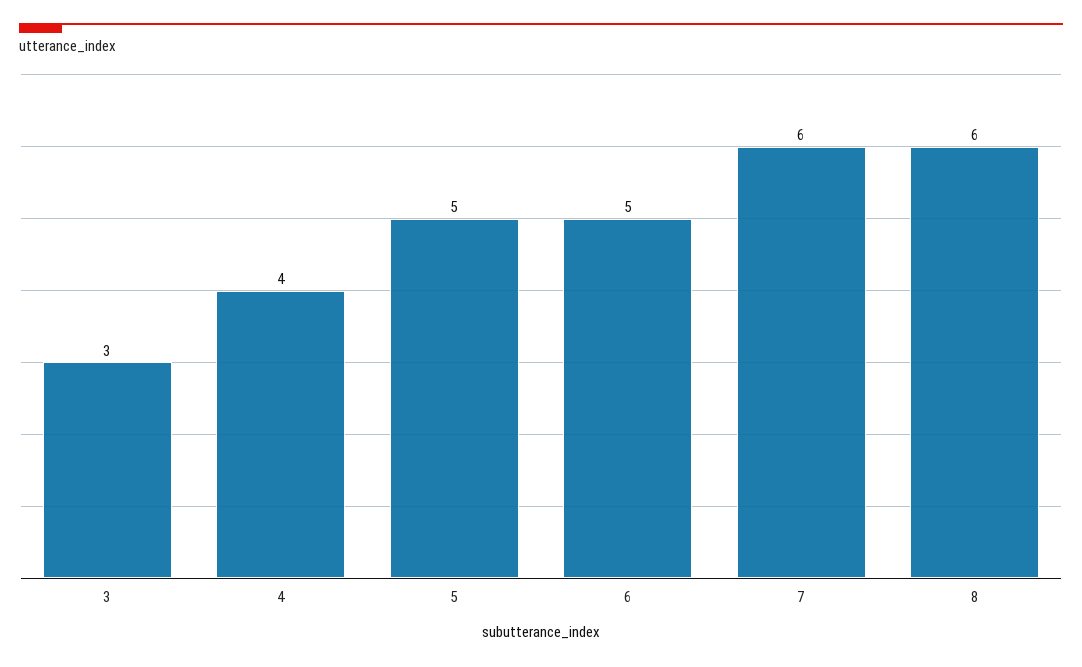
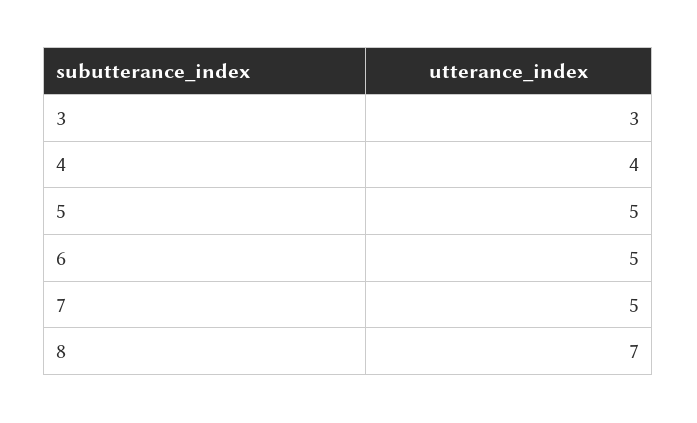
  {
    "3": 3,
    "4": 4,
    "5": 5,
    "6": 5,
-   "7": 6,
+   "7": 5,
-   "8": 6
+   "8": 7
  }

